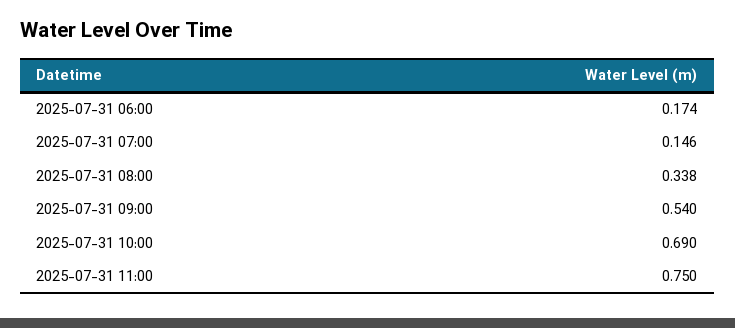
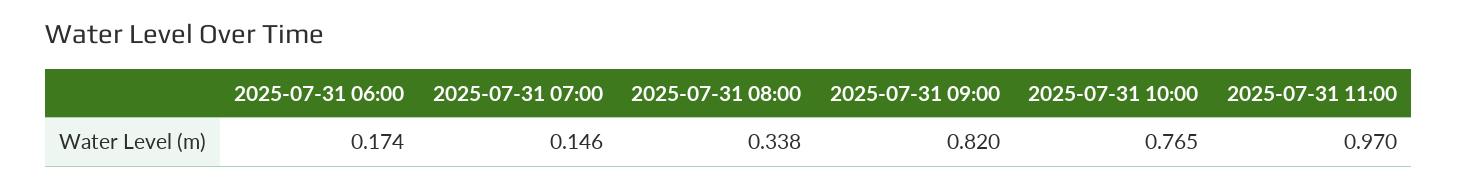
  {
    "2025-07-31 06:00": 0.174,
    "2025-07-31 07:00": 0.146,
    "2025-07-31 08:00": 0.338,
-   "2025-07-31 09:00": 0.54,
+   "2025-07-31 09:00": 0.82,
-   "2025-07-31 10:00": 0.69,
+   "2025-07-31 10:00": 0.765,
-   "2025-07-31 11:00": 0.75
+   "2025-07-31 11:00": 0.97
  }

